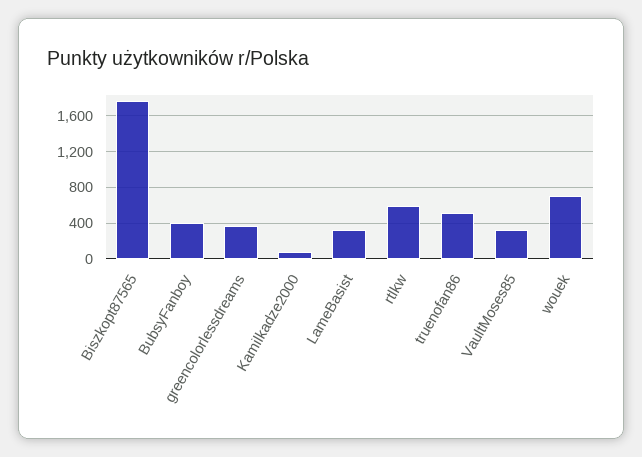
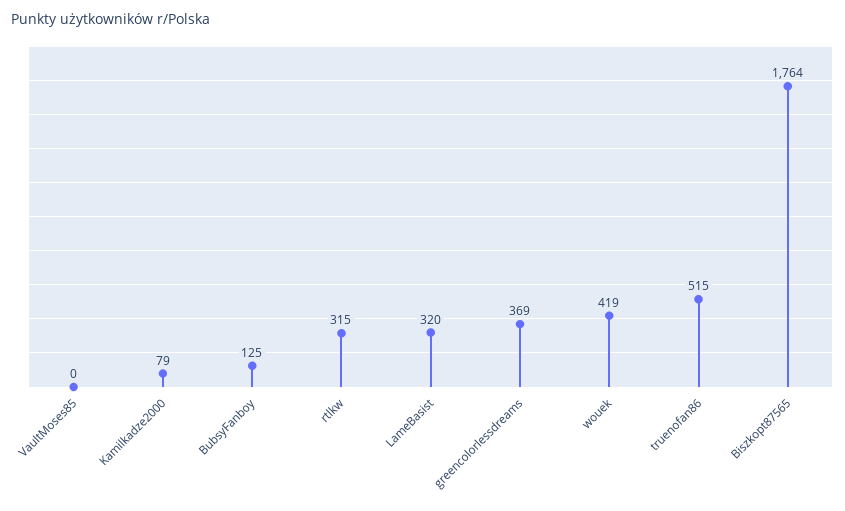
  {
    "Biszkopt87565": 1764,
-   "BubsyFanboy": 400,
+   "BubsyFanboy": 125,
    "greencolorlessdreams": 369,
    "Kamilkadze2000": 79,
    "LameBasist": 320,
-   "rtlkw": 600,
+   "rtlkw": 315,
    "truenofan86": 515,
-   "VaultMoses85": 300,
+   "VaultMoses85": 0,
-   "wouek": 700
+   "wouek": 419
  }

